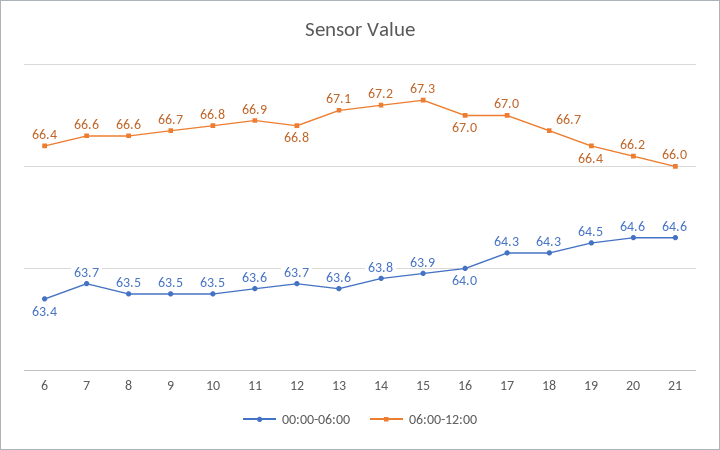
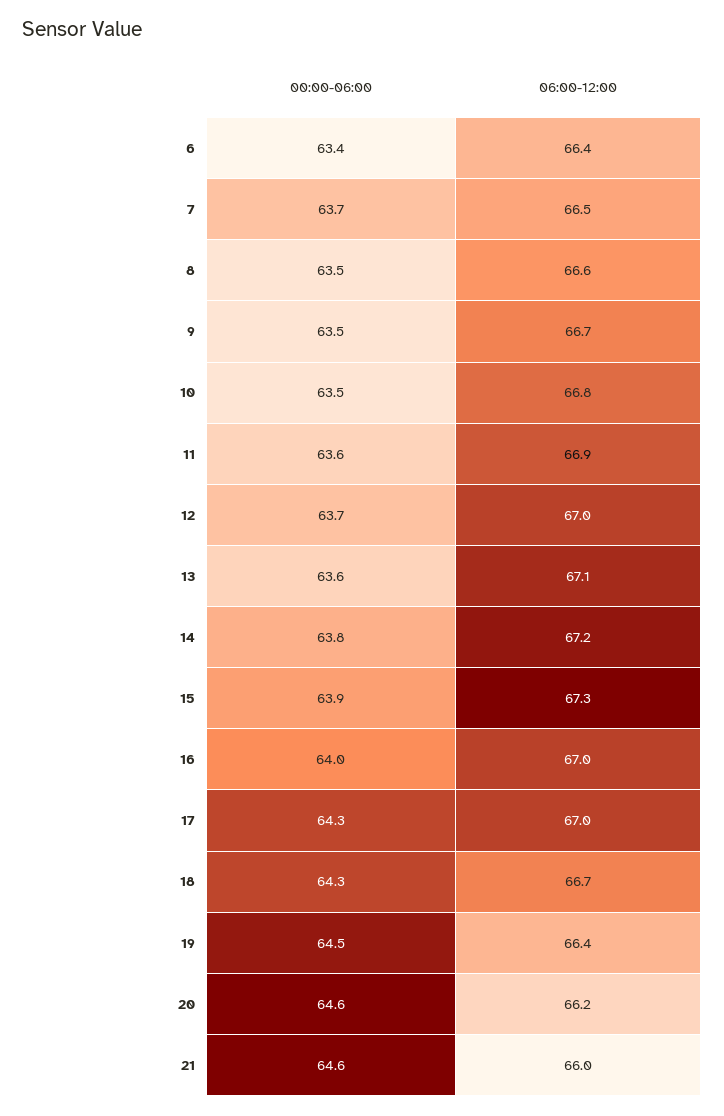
  {
    "00:00-06:00": {
      "6": 63.4,
      "7": 63.7,
      "8": 63.5,
      "9": 63.5,
      "10": 63.5,
      "11": 63.6,
      "12": 63.7,
      "13": 63.6,
      "14": 63.8,
      "15": 63.9,
      "16": 64,
      "17": 64.3,
      "18": 64.3,
      "19": 64.5,
      "20": 64.6,
      "21": 64.6
    },
    "06:00-12:00": {
      "6": 66.4,
-     "7": 66.6,
+     "7": 66.5,
      "8": 66.6,
      "9": 66.7,
      "10": 66.8,
      "11": 66.9,
-     "12": 66.8,
+     "12": 67,
      "13": 67.1,
      "14": 67.2,
      "15": 67.3,
      "16": 67,
      "17": 67,
      "18": 66.7,
      "19": 66.4,
      "20": 66.2,
      "21": 66
    }
  }

